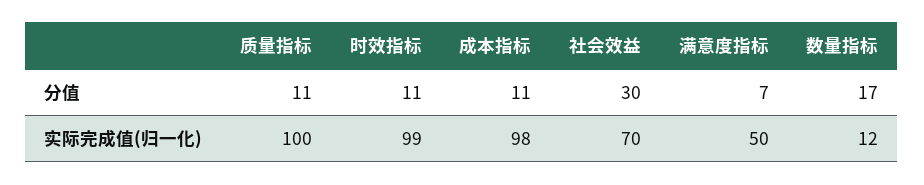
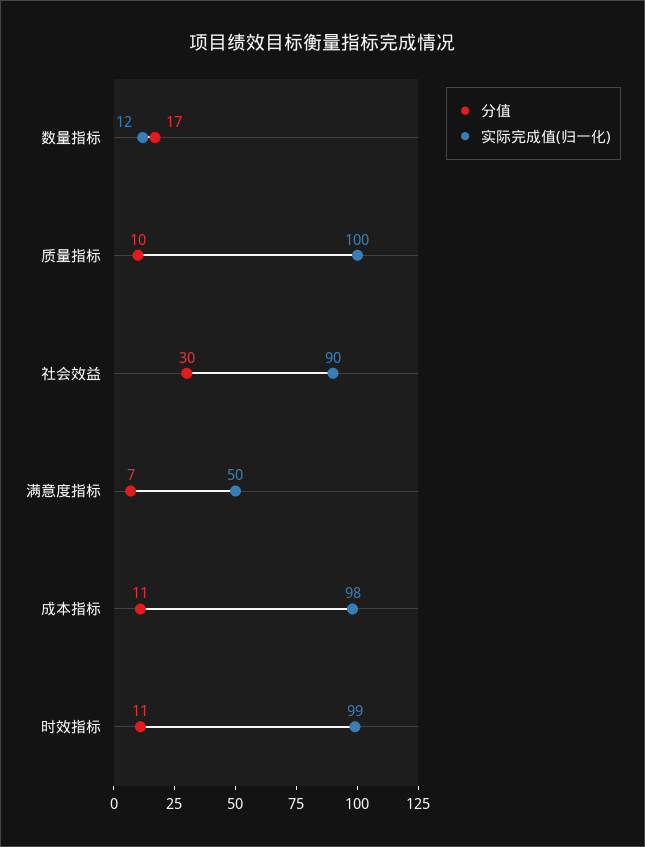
  {
    "分值": {
-     "质量指标": 11,
+     "质量指标": 10,
      "时效指标": 11,
      "成本指标": 11,
      "社会效益": 30,
      "满意度指标": 7,
      "数量指标": 17
    },
    "实际完成值(归一化)": {
      "质量指标": 100,
      "时效指标": 99,
      "成本指标": 98,
-     "社会效益": 70,
+     "社会效益": 90,
      "满意度指标": 50,
      "数量指标": 12
    }
  }

